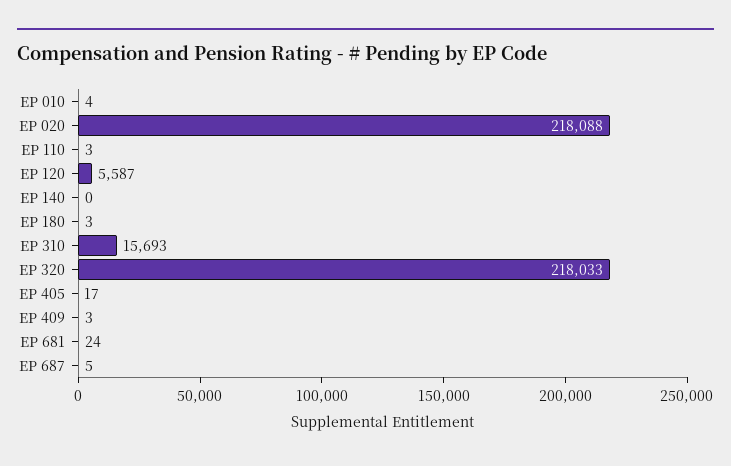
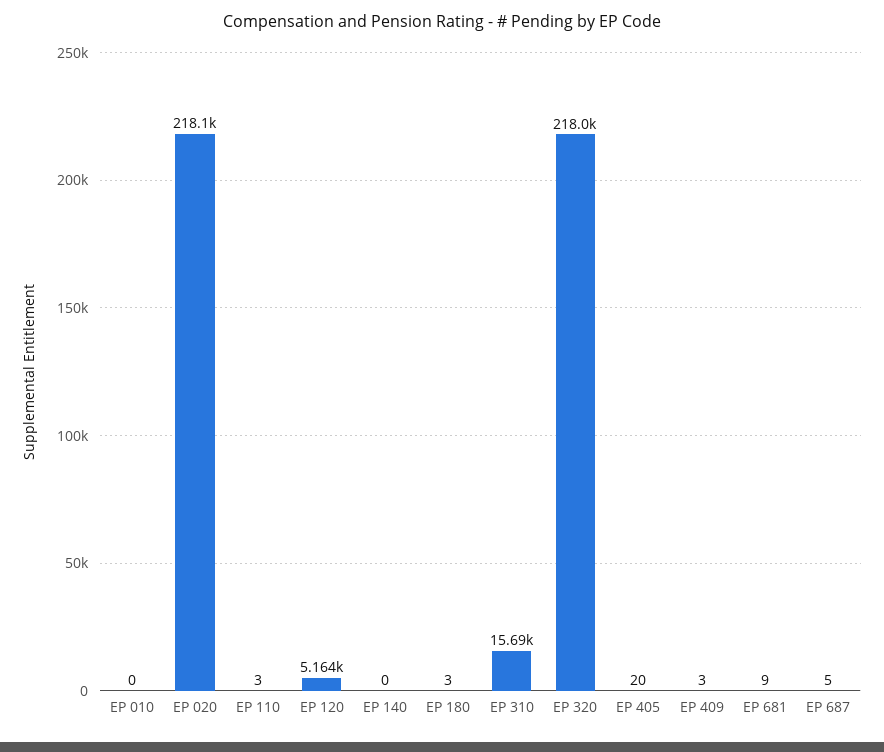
  {
-   "EP 010": 4,
+   "EP 010": 0,
    "EP 020": 218088,
    "EP 110": 3,
-   "EP 120": 5587,
+   "EP 120": 5164,
    "EP 140": 0,
    "EP 180": 3,
    "EP 310": 15693,
    "EP 320": 218033,
-   "EP 405": 17,
+   "EP 405": 20,
    "EP 409": 3,
-   "EP 681": 24,
+   "EP 681": 9,
    "EP 687": 5
  }

